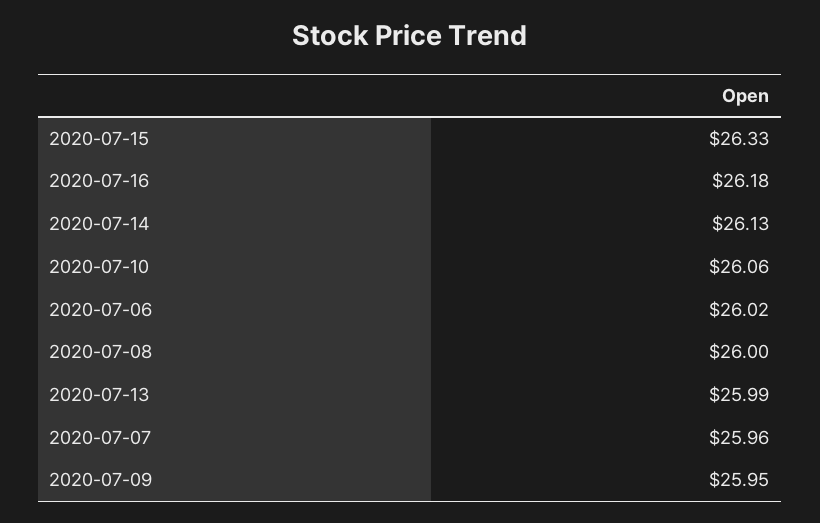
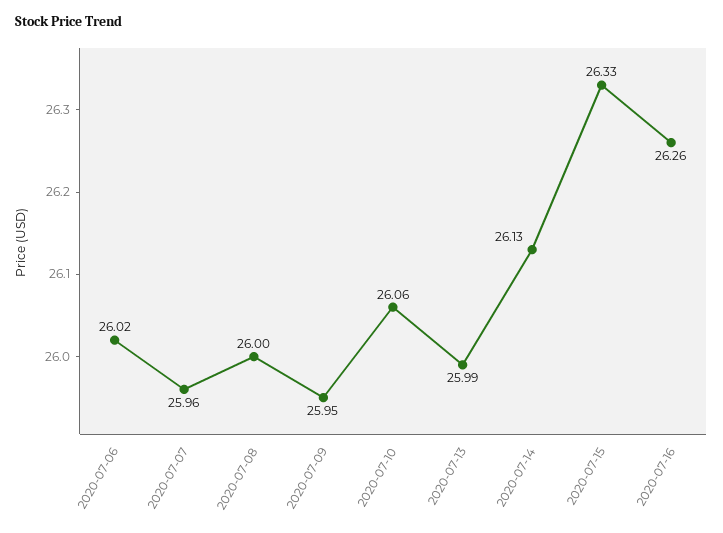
  {
    "2020-07-15": 26.33,
-   "2020-07-16": 26.18,
+   "2020-07-16": 26.26,
    "2020-07-14": 26.13,
    "2020-07-10": 26.06,
    "2020-07-06": 26.02,
    "2020-07-08": 26,
    "2020-07-13": 25.99,
    "2020-07-07": 25.96,
    "2020-07-09": 25.95
  }

